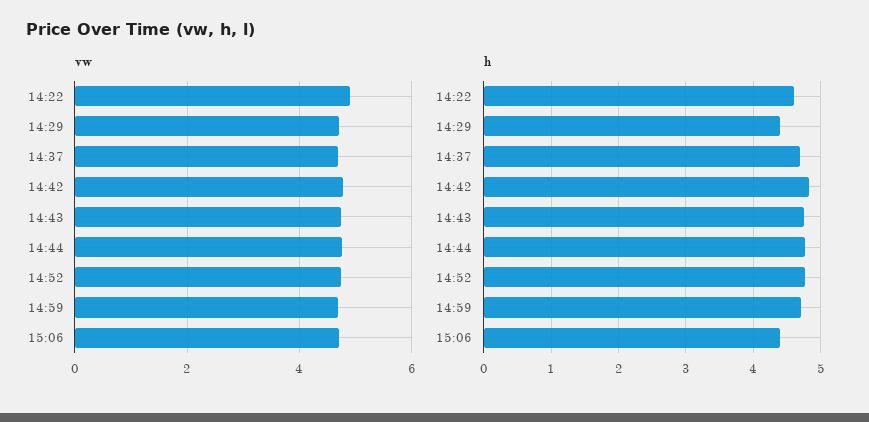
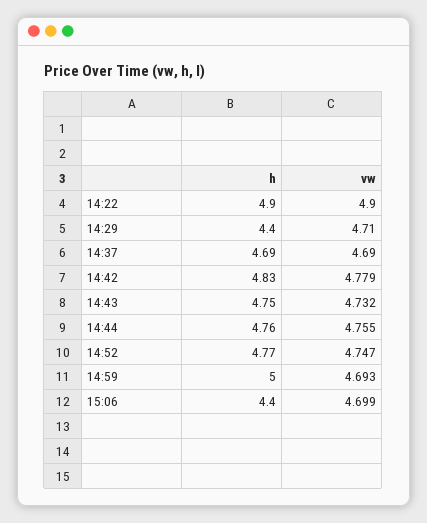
  {
    "vw": {
      "14:22": 4.9,
      "14:29": 4.71,
      "14:37": 4.69,
      "14:42": 4.779,
      "14:43": 4.732,
      "14:44": 4.755,
      "14:52": 4.747,
      "14:59": 4.693,
      "15:06": 4.699
    },
    "h": {
-     "14:22": 4.6,
+     "14:22": 4.9,
      "14:29": 4.4,
      "14:37": 4.69,
      "14:42": 4.83,
      "14:43": 4.75,
      "14:44": 4.76,
      "14:52": 4.77,
-     "14:59": 4.7,
+     "14:59": 5,
      "15:06": 4.4
    }
  }

